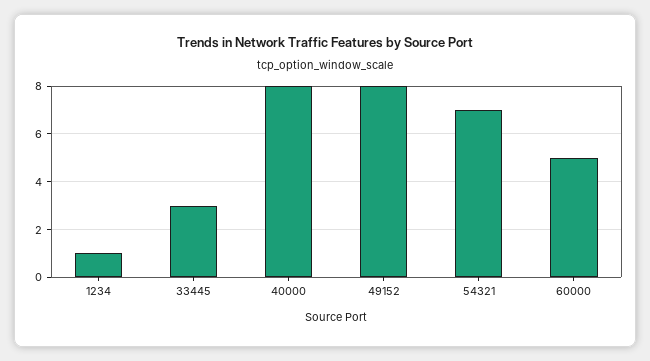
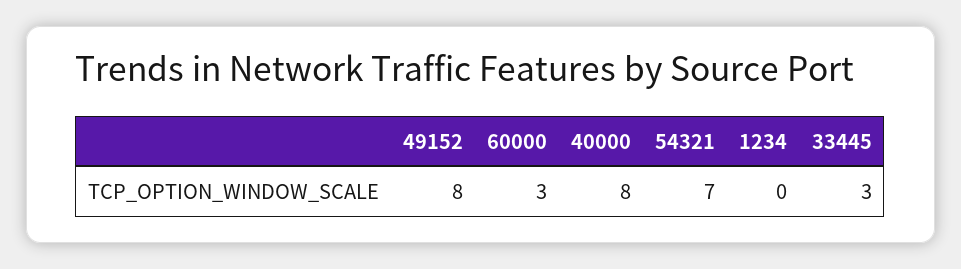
  {
-   "1234": 1,
+   "1234": 0,
    "33445": 3,
    "40000": 8,
    "49152": 8,
    "54321": 7,
-   "60000": 5
+   "60000": 3
  }

